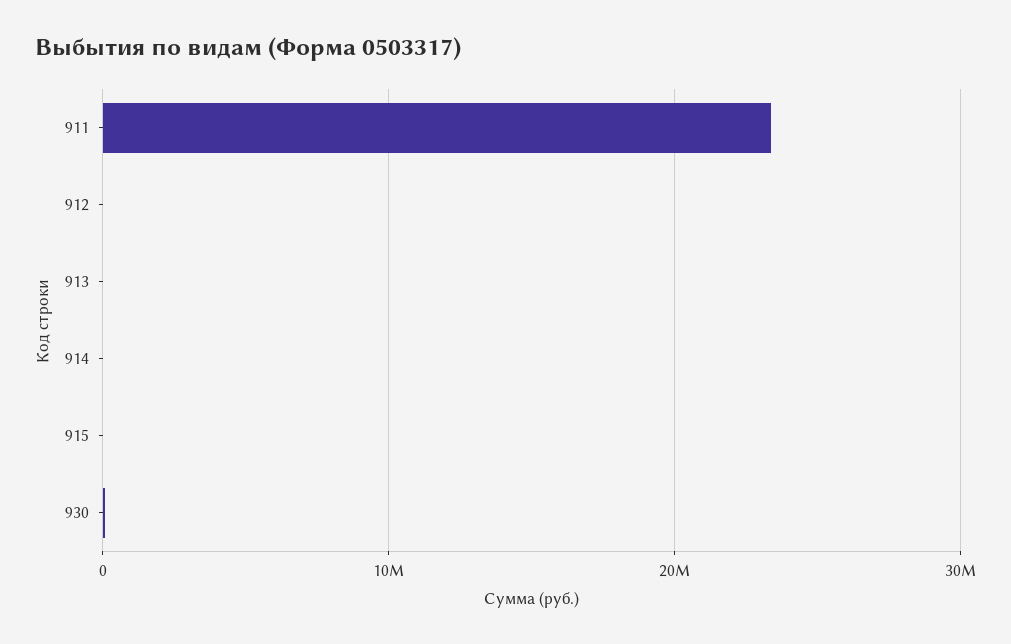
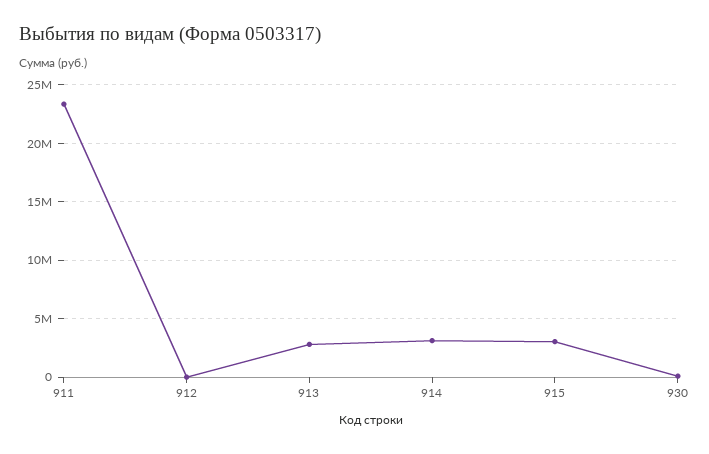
  {
    "911": 23000000,
    "912": 0,
-   "913": 0,
+   "913": 3000000,
-   "914": 0,
+   "914": 3000000,
-   "915": 0,
+   "915": 3000000,
    "930": 0
  }

